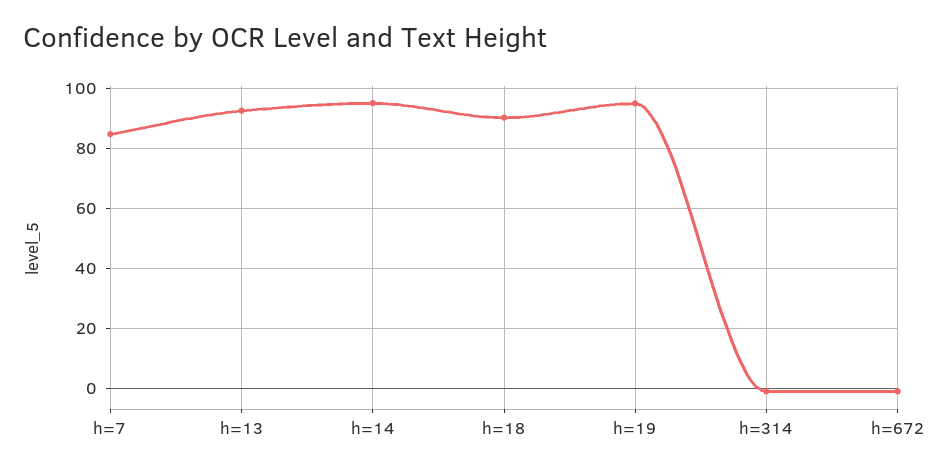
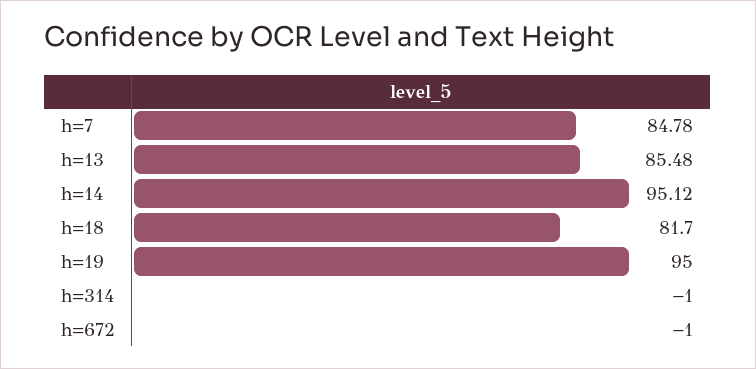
  {
    "h=7": 84.78,
-   "h=13": 92,
+   "h=13": 85.48,
    "h=14": 95.12,
-   "h=18": 90,
+   "h=18": 81.7,
    "h=19": 95,
    "h=314": -1,
    "h=672": -1
  }

